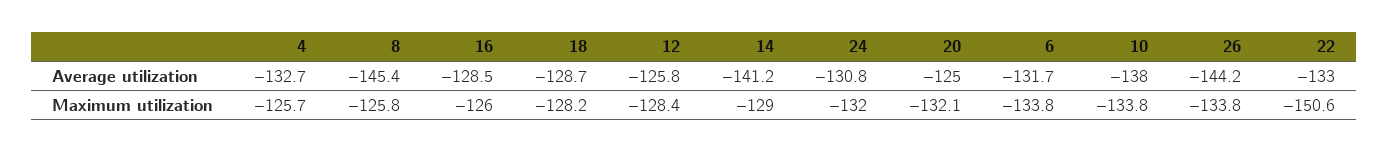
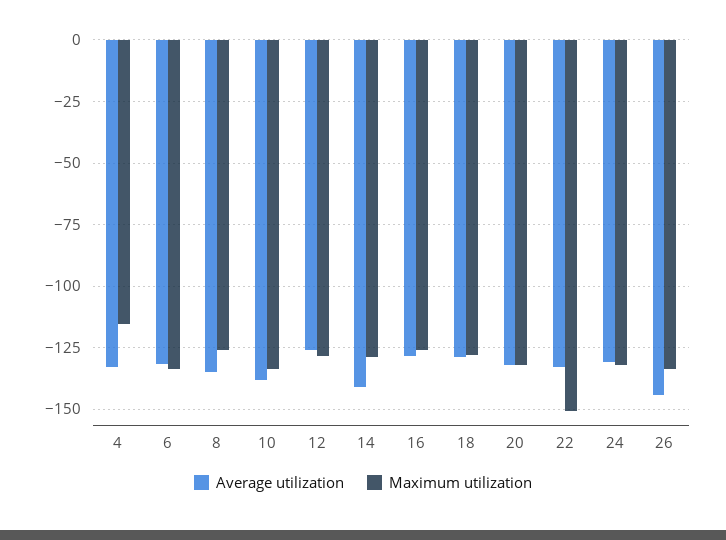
  {
    "Average utilization": {
      "4": -132.7,
-     "8": -145.4,
+     "8": -135,
      "16": -128.5,
      "18": -128.7,
      "12": -125.8,
      "14": -141.2,
      "24": -130.8,
-     "20": -125,
+     "20": -132.5,
      "6": -131.7,
      "10": -138,
      "26": -144.2,
      "22": -133
    },
    "Maximum utilization": {
-     "4": -125.7,
+     "4": -115,
      "8": -125.8,
      "16": -126,
      "18": -128.2,
      "12": -128.4,
      "14": -129,
      "24": -132,
      "20": -132.1,
      "6": -133.8,
      "10": -133.8,
      "26": -133.8,
      "22": -150.6
    }
  }

